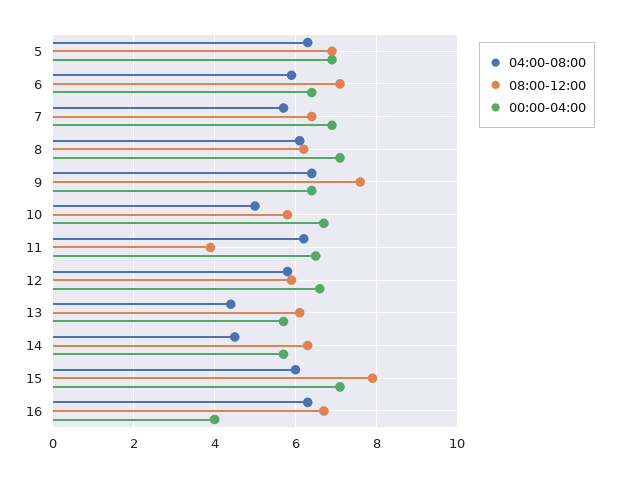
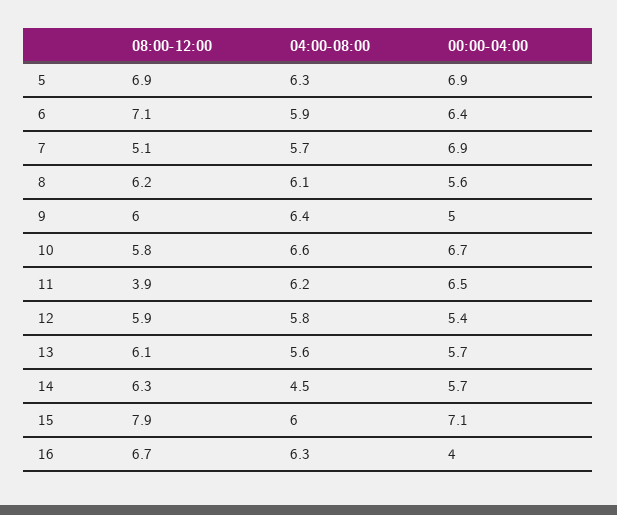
  {
    "04:00-08:00": {
      "5": 6.3,
      "6": 5.9,
      "7": 5.7,
      "8": 6.1,
      "9": 6.4,
-     "10": 5,
+     "10": 6.6,
      "11": 6.2,
      "12": 5.8,
-     "13": 4.5,
+     "13": 5.6,
      "14": 4.5,
      "15": 6,
      "16": 6.3
    },
    "08:00-12:00": {
      "5": 6.9,
      "6": 7.1,
-     "7": 6.5,
+     "7": 5.1,
      "8": 6.2,
-     "9": 7.5,
+     "9": 6,
      "10": 5.8,
      "11": 3.9,
      "12": 5.9,
      "13": 6.1,
      "14": 6.3,
      "15": 7.9,
      "16": 6.7
    },
    "00:00-04:00": {
      "5": 6.9,
      "6": 6.4,
      "7": 6.9,
-     "8": 7,
+     "8": 5.6,
-     "9": 6.5,
+     "9": 5,
      "10": 6.7,
      "11": 6.5,
-     "12": 6.5,
+     "12": 5.4,
      "13": 5.7,
      "14": 5.7,
      "15": 7.1,
      "16": 4
    }
  }

